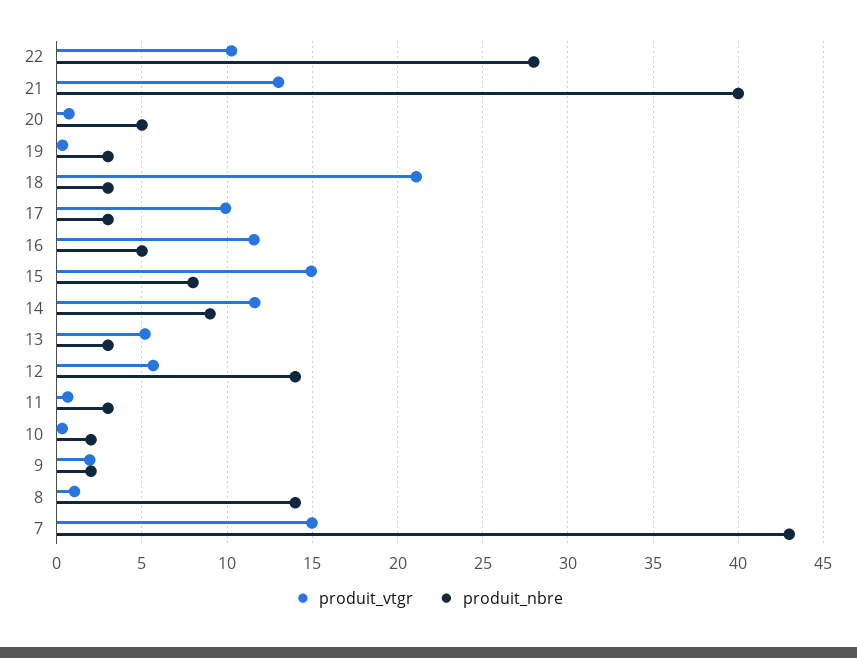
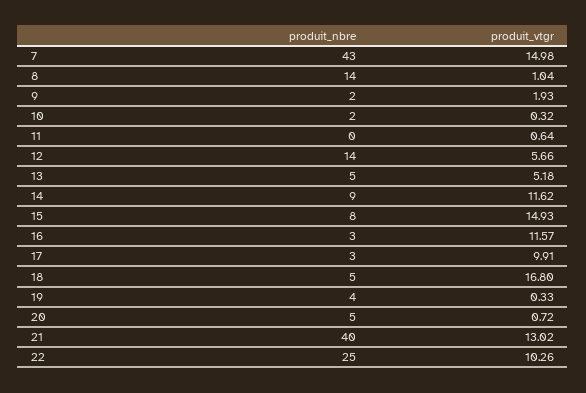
  {
    "produit_vtgr": {
      "22": 10.26,
      "21": 13.02,
      "20": 0.72,
      "19": 0.33,
-     "18": 21,
+     "18": 16.8,
      "17": 9.91,
      "16": 11.57,
      "15": 14.93,
      "14": 11.62,
      "13": 5.18,
      "12": 5.66,
      "11": 0.64,
      "10": 0.32,
      "9": 1.93,
      "8": 1.04,
      "7": 14.98
    },
    "produit_nbre": {
-     "22": 28,
+     "22": 25,
      "21": 40,
      "20": 5,
-     "19": 3,
+     "19": 4,
-     "18": 3,
+     "18": 5,
      "17": 3,
-     "16": 5,
+     "16": 3,
      "15": 8,
      "14": 9,
-     "13": 3,
+     "13": 5,
      "12": 14,
-     "11": 3,
+     "11": 0,
      "10": 2,
      "9": 2,
      "8": 14,
      "7": 43
    }
  }

